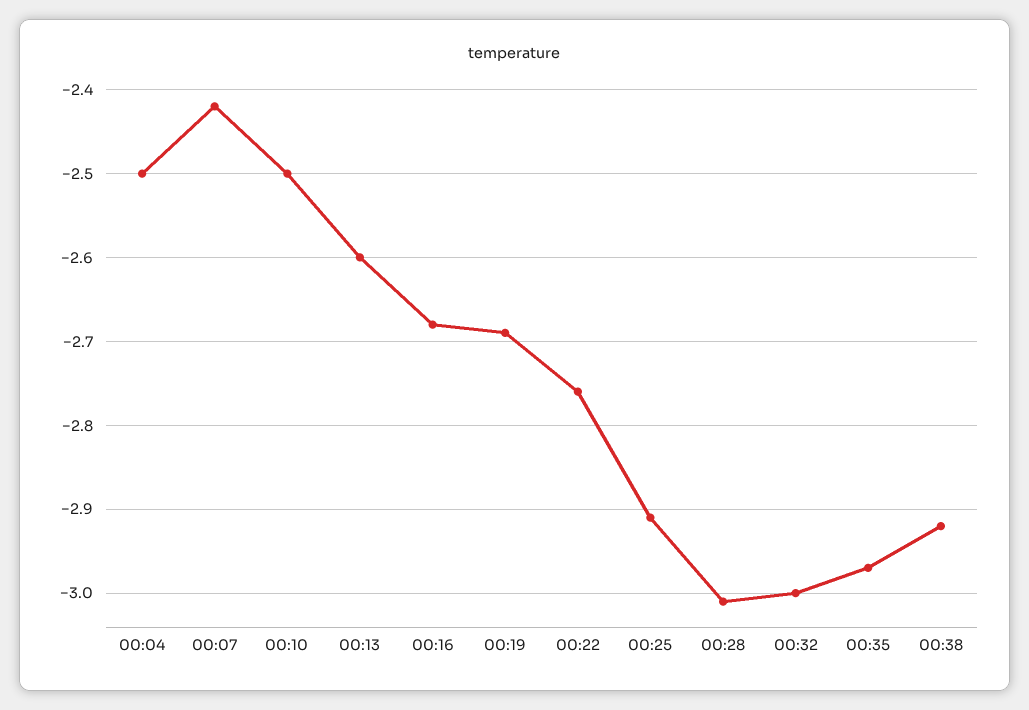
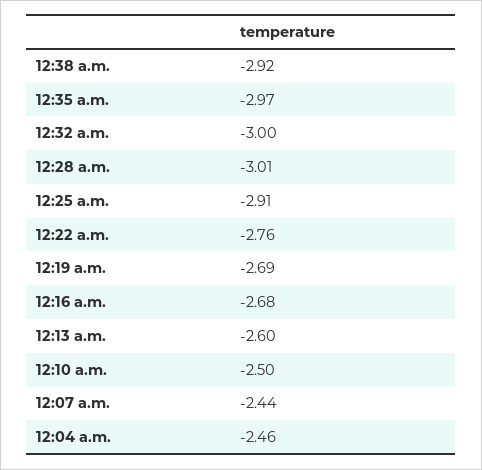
  {
-   "00:04": -2.5,
+   "00:04": -2.46,
-   "00:07": -2.42,
+   "00:07": -2.44,
    "00:10": -2.5,
    "00:13": -2.6,
    "00:16": -2.68,
    "00:19": -2.69,
    "00:22": -2.76,
    "00:25": -2.91,
    "00:28": -3.01,
    "00:32": -3,
    "00:35": -2.97,
    "00:38": -2.92
  }

